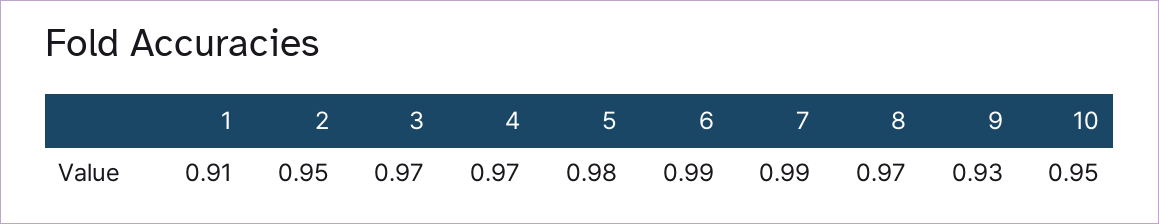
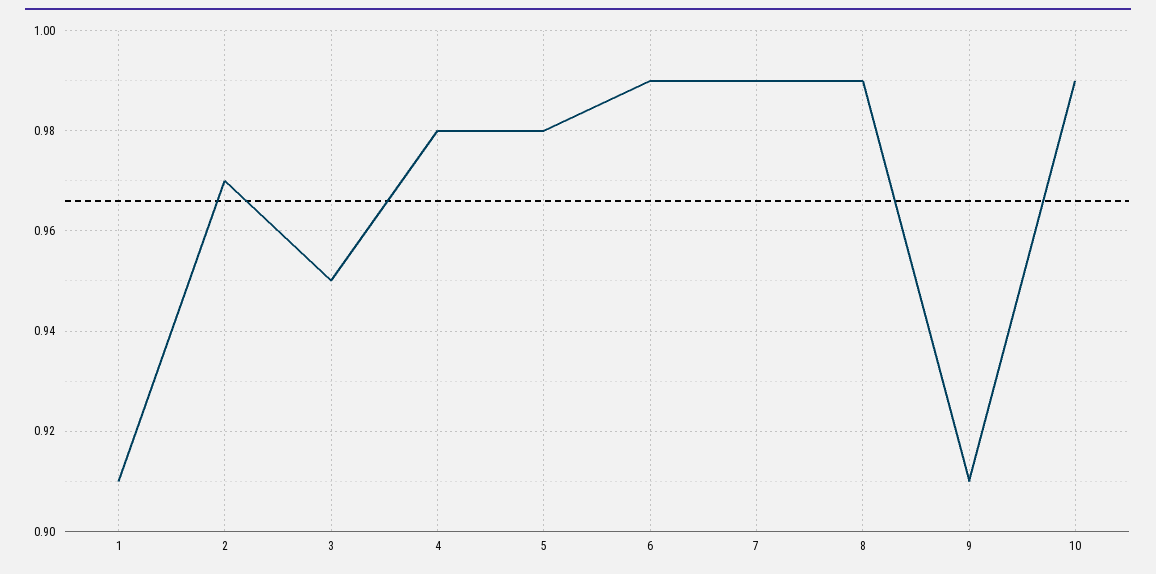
  {
    "1": 0.91,
-   "2": 0.95,
+   "2": 0.97,
-   "3": 0.97,
+   "3": 0.95,
-   "4": 0.97,
+   "4": 0.98,
    "5": 0.98,
    "6": 0.99,
    "7": 0.99,
-   "8": 0.97,
+   "8": 0.99,
-   "9": 0.93,
+   "9": 0.91,
-   "10": 0.95
+   "10": 0.99
  }

